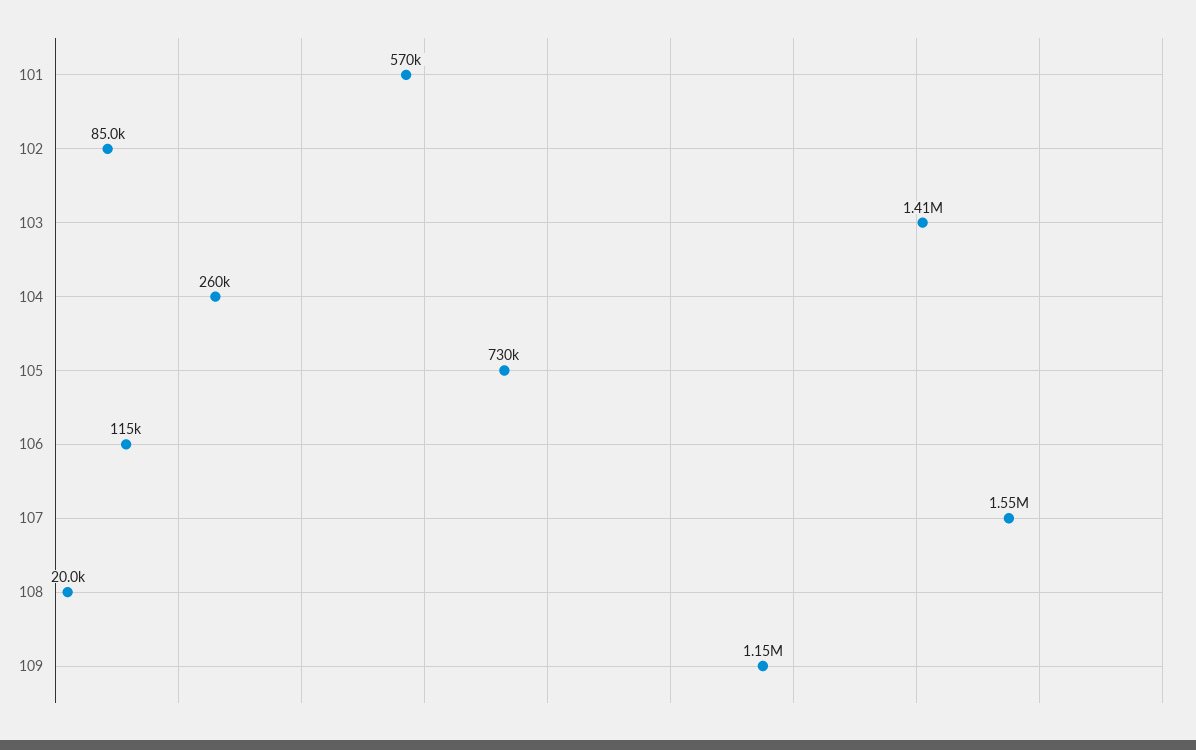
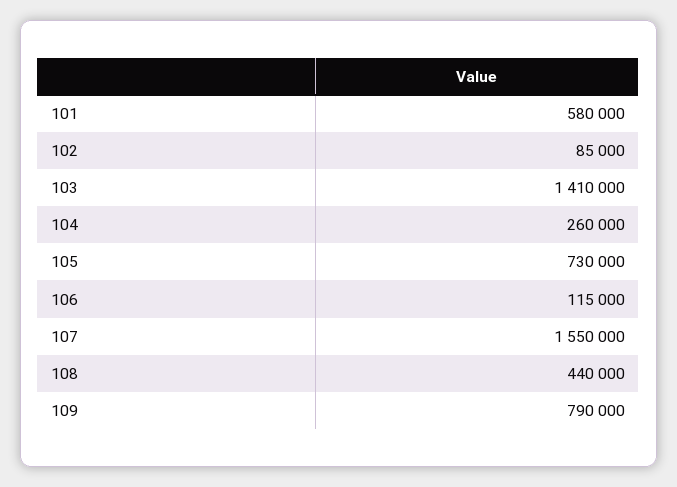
  {
-   "101": 570000,
+   "101": 580000,
    "102": 85000,
    "103": 1410000,
    "104": 260000,
    "105": 730000,
    "106": 115000,
    "107": 1550000,
-   "108": 20000,
+   "108": 440000,
-   "109": 1150000
+   "109": 790000
  }

